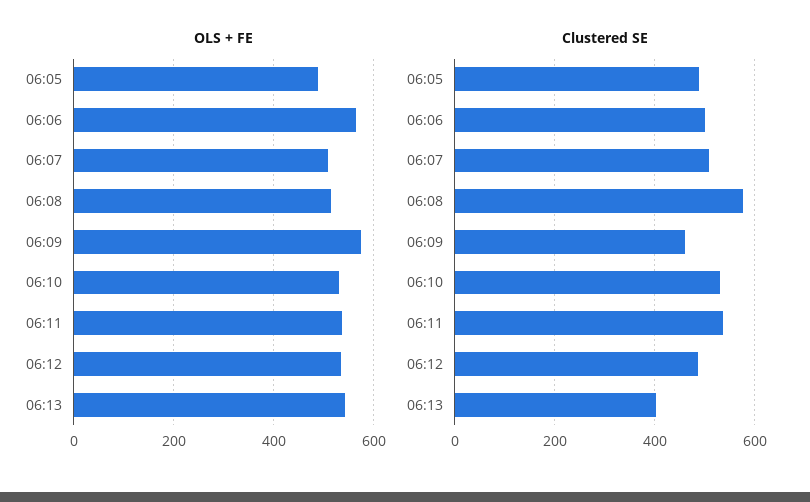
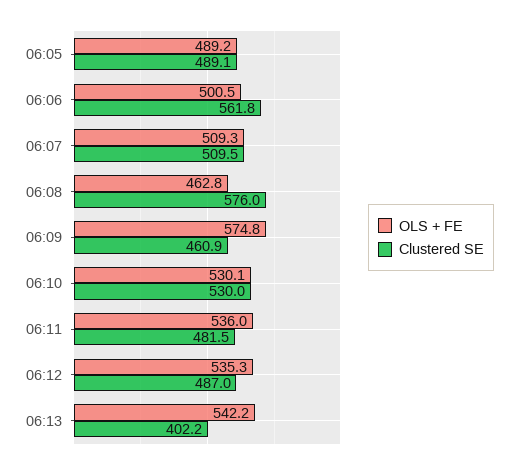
  {
    "OLS + FE": {
      "06:05": 489.2,
-     "06:06": 560,
+     "06:06": 500.5,
      "06:07": 509.3,
-     "06:08": 520,
+     "06:08": 462.8,
      "06:09": 574.8,
      "06:10": 530.1,
      "06:11": 536,
      "06:12": 535.3,
      "06:13": 542.2
    },
    "Clustered SE": {
      "06:05": 489.1,
-     "06:06": 500,
+     "06:06": 561.8,
      "06:07": 509.5,
      "06:08": 576,
      "06:09": 460.9,
      "06:10": 530,
-     "06:11": 540,
+     "06:11": 481.5,
      "06:12": 487,
      "06:13": 402.2
    }
  }

